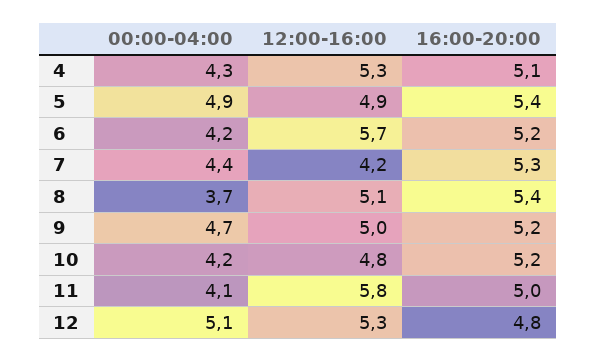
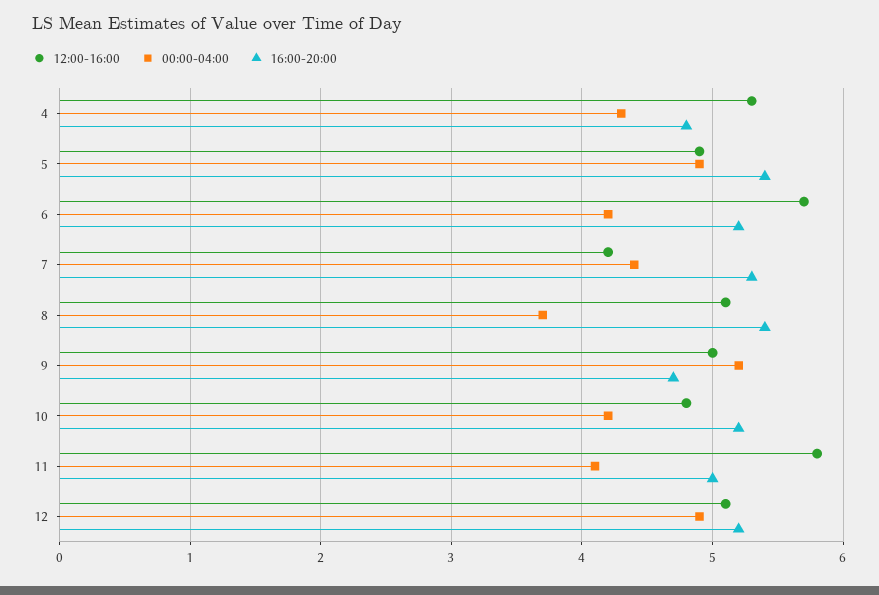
  {
    "00:00-04:00": {
      "4": 4.3,
      "5": 4.9,
      "6": 4.2,
      "7": 4.4,
      "8": 3.7,
-     "9": 4.7,
+     "9": 5.2,
      "10": 4.2,
      "11": 4.1,
-     "12": 5.1
+     "12": 4.9
    },
    "12:00-16:00": {
      "4": 5.3,
      "5": 4.9,
      "6": 5.7,
      "7": 4.2,
      "8": 5.1,
      "9": 5,
      "10": 4.8,
      "11": 5.8,
-     "12": 5.3
+     "12": 5.1
    },
    "16:00-20:00": {
-     "4": 5.1,
+     "4": 4.8,
      "5": 5.4,
      "6": 5.2,
      "7": 5.3,
      "8": 5.4,
-     "9": 5.2,
+     "9": 4.7,
      "10": 5.2,
      "11": 5,
-     "12": 4.8
+     "12": 5.2
    }
  }

